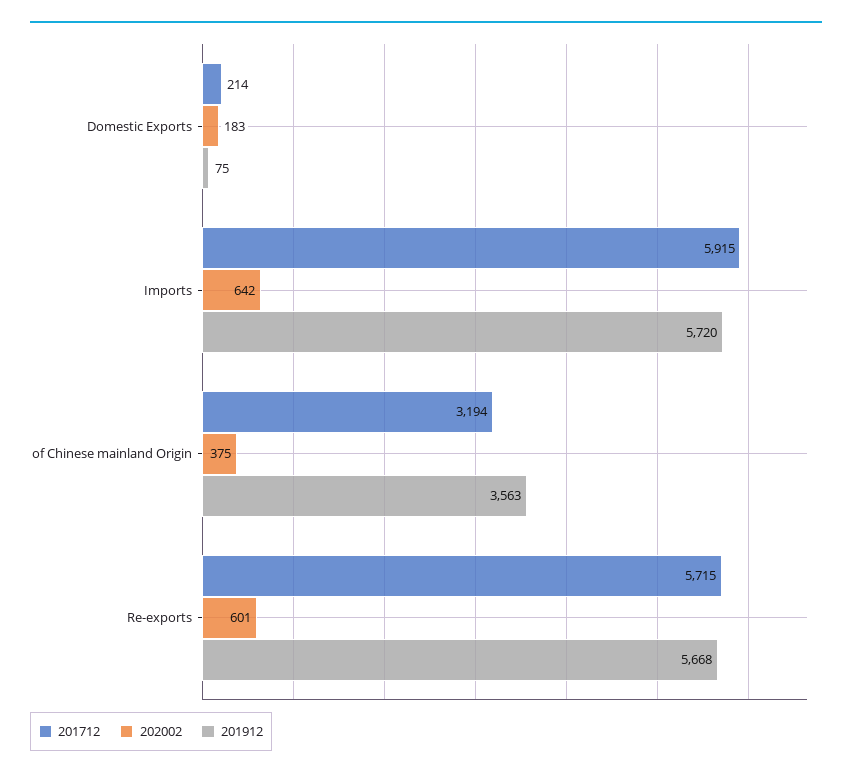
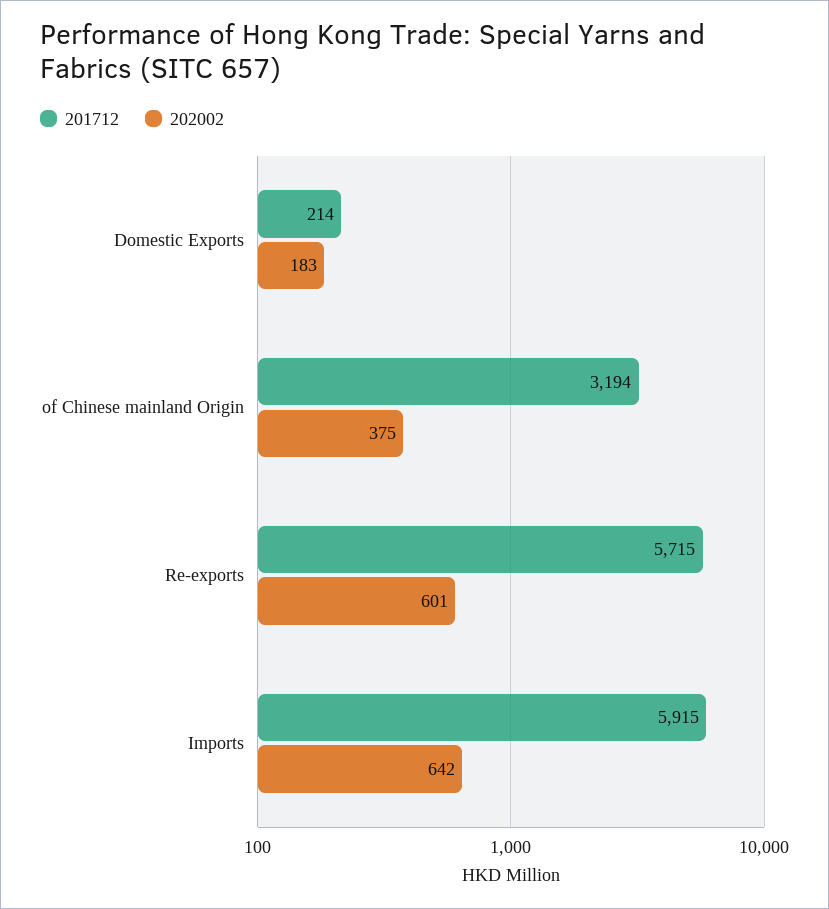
  {
    "201712": {
      "Domestic Exports": 214,
      "Imports": 5915,
      "of Chinese mainland Origin": 3194,
      "Re-exports": 5715
    },
    "202002": {
      "Domestic Exports": 183,
      "Imports": 642,
      "of Chinese mainland Origin": 375,
      "Re-exports": 601
-   },
+   }
-   "201912": {
-     "Domestic Exports": 75,
-     "Imports": 5720,
-     "of Chinese mainland Origin": 3563,
-     "Re-exports": 5668
-   }
  }

